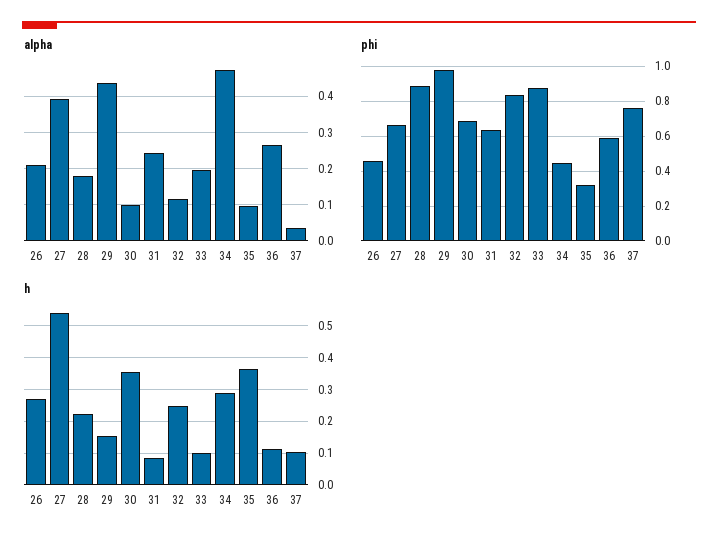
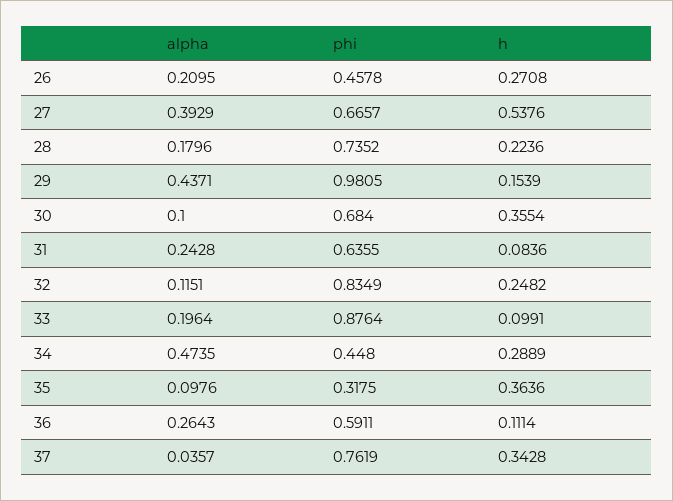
  {
    "alpha": {
      "26": 0.2095,
      "27": 0.3929,
      "28": 0.1796,
      "29": 0.4371,
      "30": 0.1,
      "31": 0.2428,
      "32": 0.1151,
      "33": 0.1964,
      "34": 0.4735,
      "35": 0.0976,
      "36": 0.2643,
      "37": 0.0357
    },
    "phi": {
      "26": 0.4578,
      "27": 0.6657,
-     "28": 0.9,
+     "28": 0.7352,
      "29": 0.9805,
      "30": 0.684,
      "31": 0.6355,
      "32": 0.8349,
      "33": 0.8764,
      "34": 0.448,
      "35": 0.3175,
      "36": 0.5911,
      "37": 0.7619
    },
    "h": {
      "26": 0.2708,
      "27": 0.5376,
      "28": 0.2236,
      "29": 0.1539,
      "30": 0.3554,
      "31": 0.0836,
      "32": 0.2482,
      "33": 0.0991,
      "34": 0.2889,
      "35": 0.3636,
      "36": 0.1114,
-     "37": 0.1
+     "37": 0.3428
    }
  }

